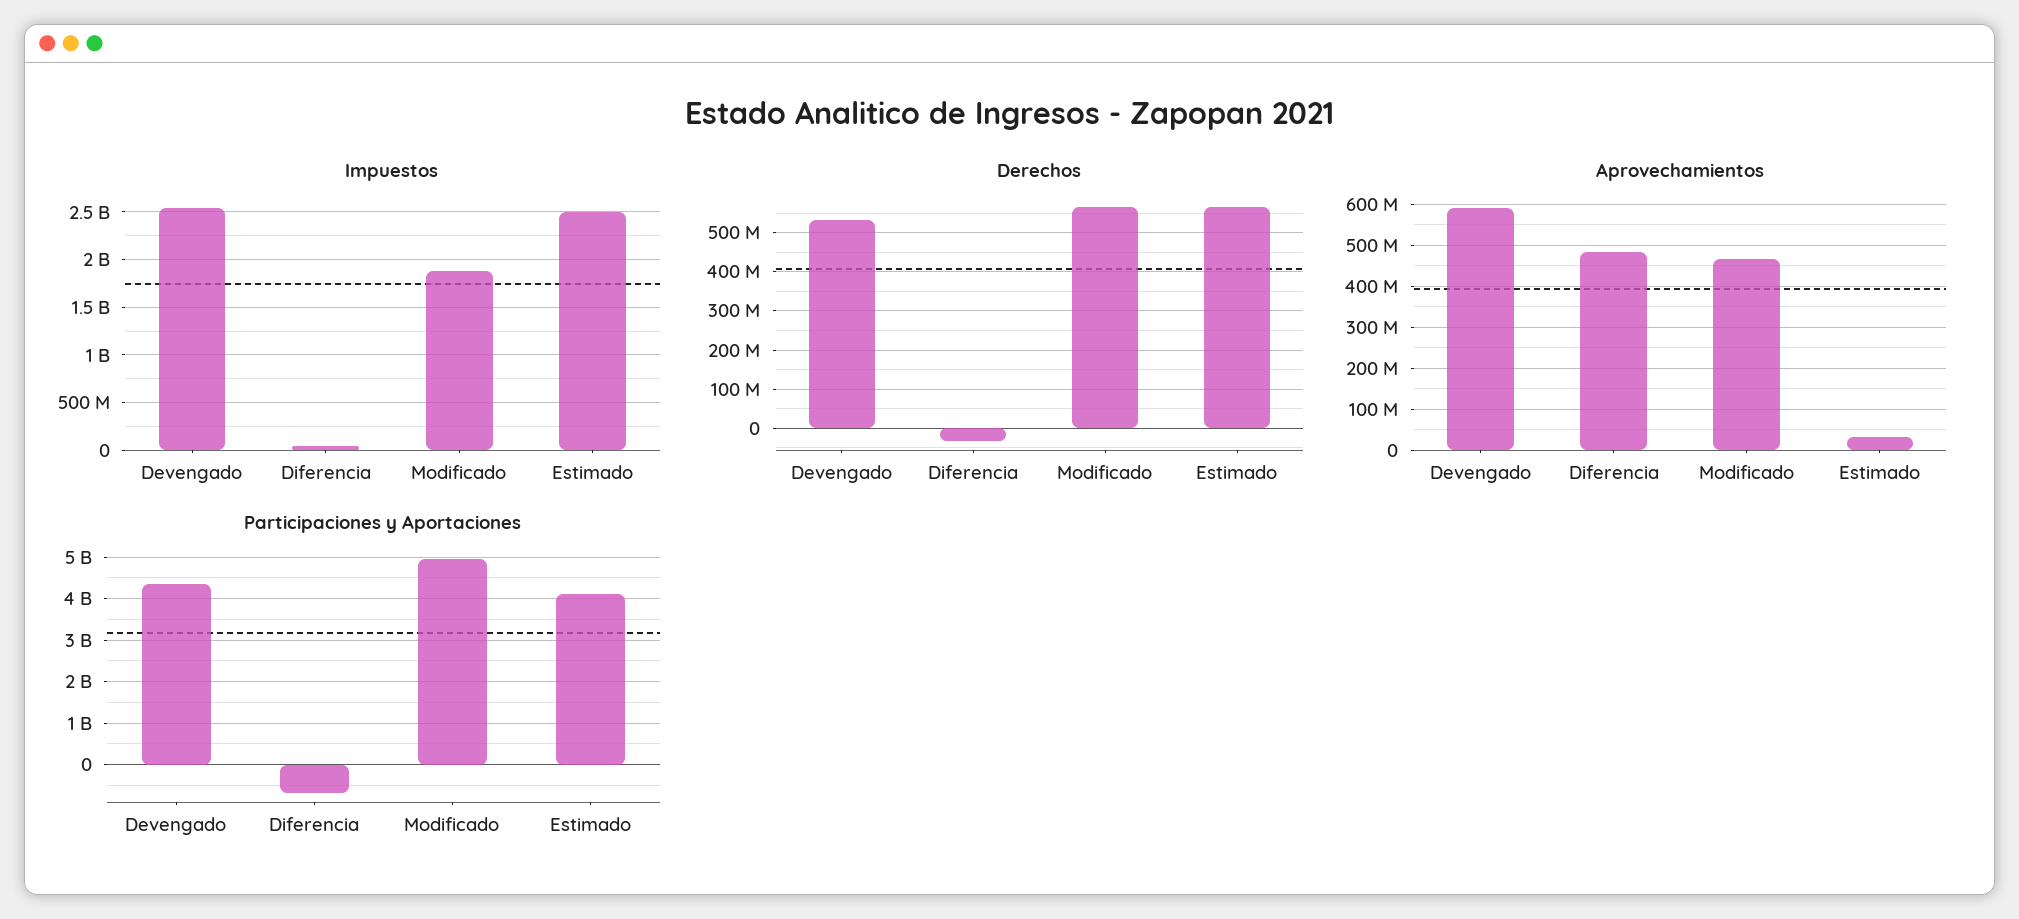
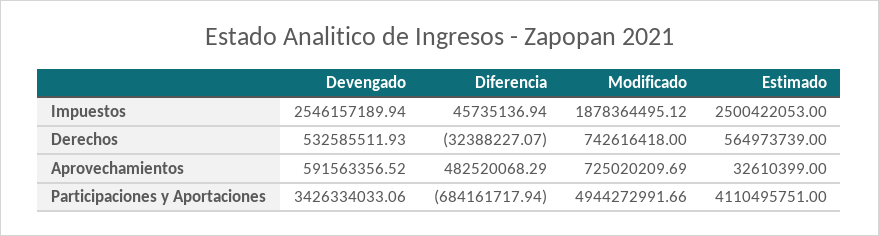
  {
    "Impuestos": {
      "Devengado": 2546157189.94,
      "Diferencia": 45735136.94,
      "Modificado": 1878364495.12,
      "Estimado": 2500422053
    },
    "Derechos": {
      "Devengado": 532585511.93,
      "Diferencia": -32388227.07,
-     "Modificado": 560000000,
+     "Modificado": 742616418,
      "Estimado": 564973739
    },
    "Aprovechamientos": {
      "Devengado": 591563356.52,
      "Diferencia": 482520068.29,
-     "Modificado": 460000000,
+     "Modificado": 725020209.69,
      "Estimado": 32610399
    },
    "Participaciones y Aportaciones": {
-     "Devengado": 4400000000,
+     "Devengado": 3426334033.06,
      "Diferencia": -684161717.94,
      "Modificado": 4944272991.66,
      "Estimado": 4110495751
    }
  }

